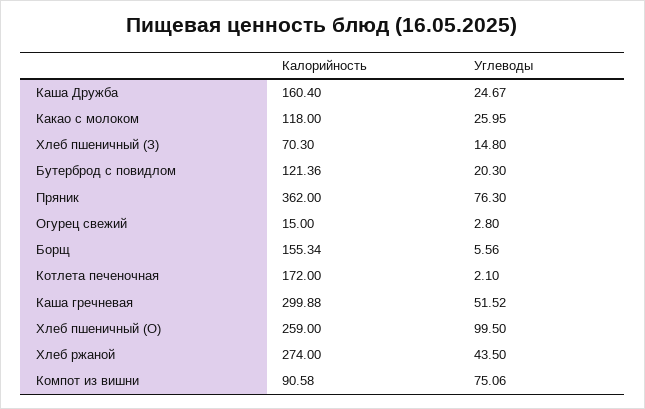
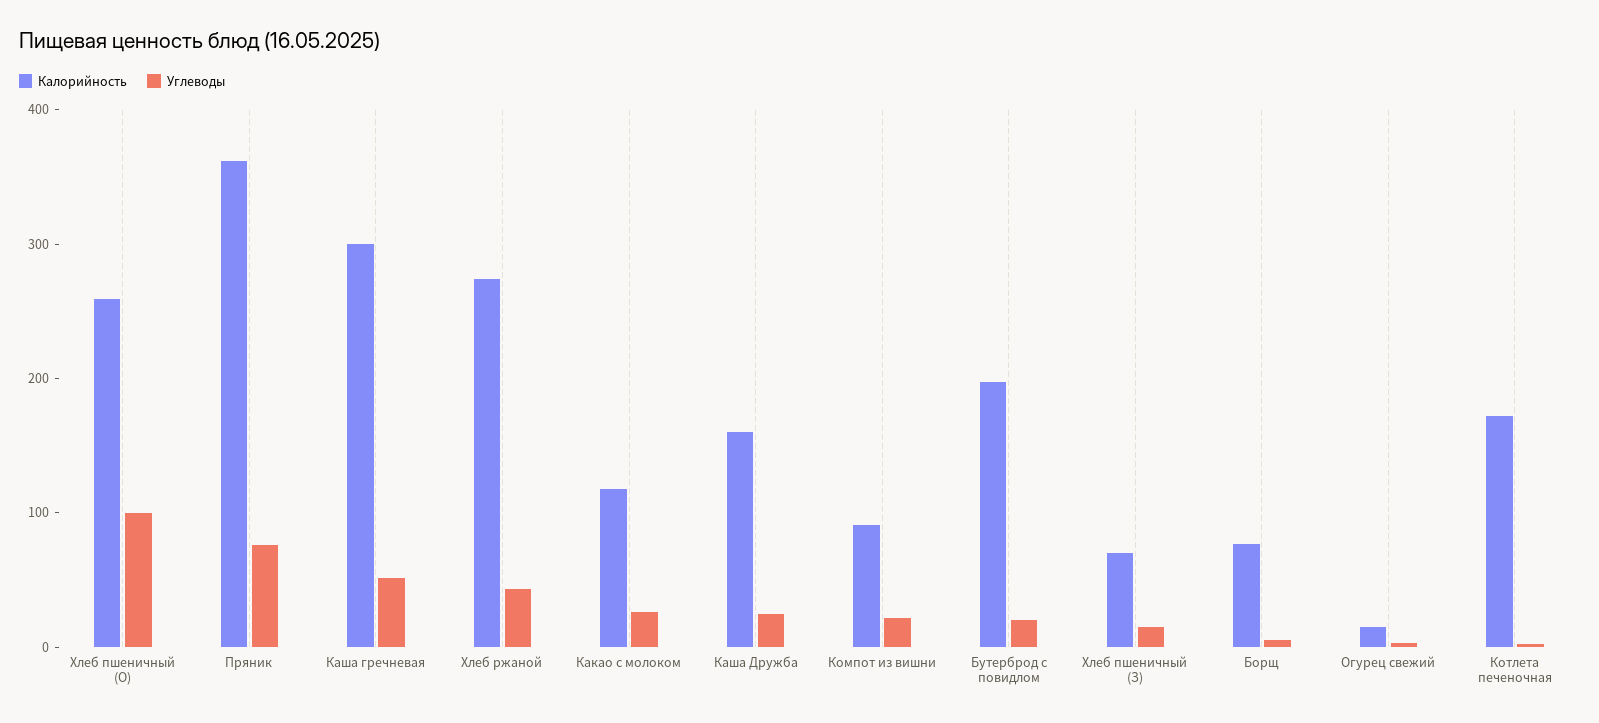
  {
    "Калорийность": {
      "Каша Дружба": 160.4,
      "Какао с молоком": 118,
      "Хлеб пшеничный (З)": 70.3,
-     "Бутерброд с повидлом": 121.36,
+     "Бутерброд с повидлом": 200,
      "Пряник": 362,
      "Огурец свежий": 15,
-     "Борщ": 155.34,
+     "Борщ": 80,
      "Котлета печеночная": 172,
      "Каша гречневая": 299.88,
      "Хлеб пшеничный (О)": 259,
      "Хлеб ржаной": 274,
      "Компот из вишни": 90.58
    },
    "Углеводы": {
      "Каша Дружба": 24.67,
      "Какао с молоком": 25.95,
      "Хлеб пшеничный (З)": 14.8,
      "Бутерброд с повидлом": 20.3,
      "Пряник": 76.3,
      "Огурец свежий": 2.8,
      "Борщ": 5.56,
      "Котлета печеночная": 2.1,
      "Каша гречневая": 51.52,
      "Хлеб пшеничный (О)": 99.5,
      "Хлеб ржаной": 43.5,
-     "Компот из вишни": 75.06
+     "Компот из вишни": 20
    }
  }

